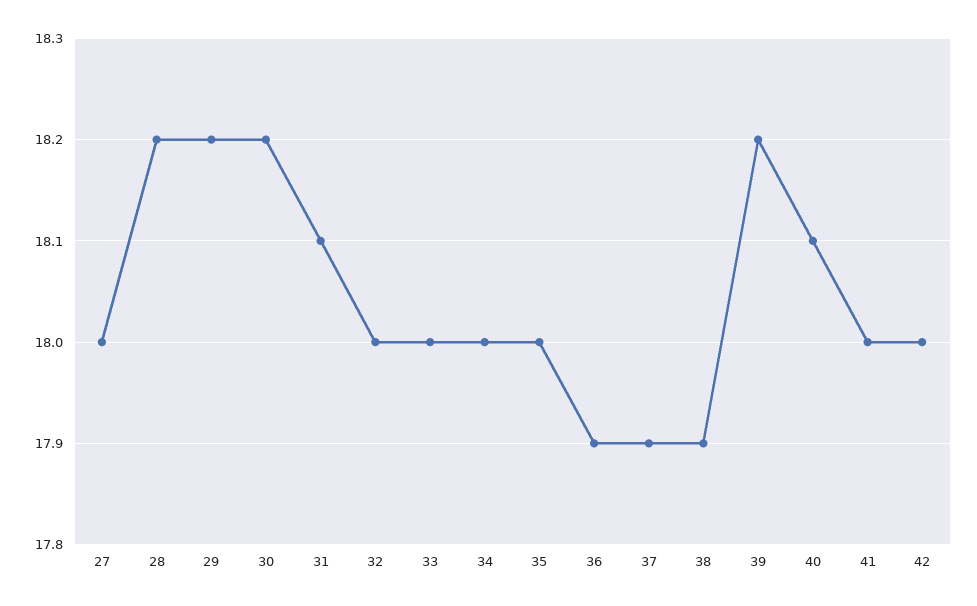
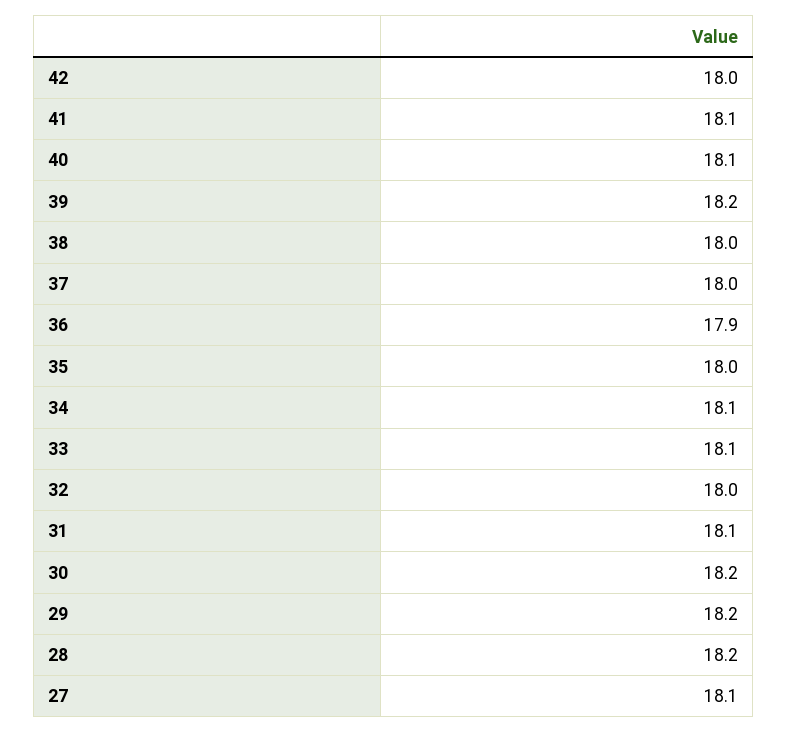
  {
-   "27": 18,
+   "27": 18.1,
    "28": 18.2,
    "29": 18.2,
    "30": 18.2,
    "31": 18.1,
    "32": 18,
-   "33": 18,
+   "33": 18.1,
-   "34": 18,
+   "34": 18.1,
    "35": 18,
    "36": 17.9,
-   "37": 17.9,
+   "37": 18,
-   "38": 17.9,
+   "38": 18,
    "39": 18.2,
    "40": 18.1,
-   "41": 18,
+   "41": 18.1,
    "42": 18
  }

